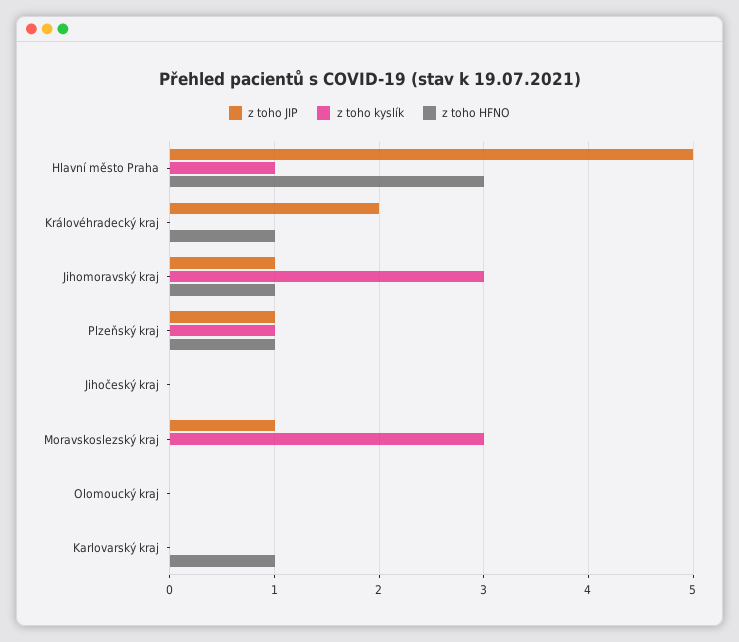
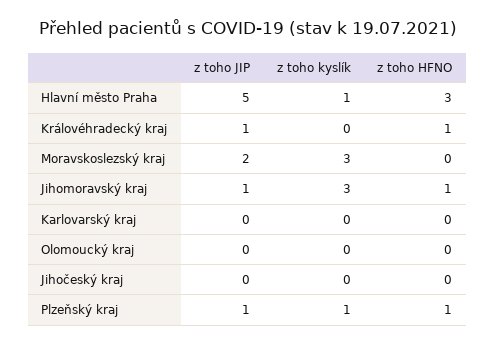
  {
    "z toho JIP": {
      "Hlavní město Praha": 5,
-     "Královéhradecký kraj": 2,
+     "Královéhradecký kraj": 1,
      "Jihomoravský kraj": 1,
      "Plzeňský kraj": 1,
      "Jihočeský kraj": 0,
-     "Moravskoslezský kraj": 1,
+     "Moravskoslezský kraj": 2,
      "Olomoucký kraj": 0,
      "Karlovarský kraj": 0
    },
    "z toho kyslík": {
      "Hlavní město Praha": 1,
      "Královéhradecký kraj": 0,
      "Jihomoravský kraj": 3,
      "Plzeňský kraj": 1,
      "Jihočeský kraj": 0,
      "Moravskoslezský kraj": 3,
      "Olomoucký kraj": 0,
      "Karlovarský kraj": 0
    },
    "z toho HFNO": {
      "Hlavní město Praha": 3,
      "Královéhradecký kraj": 1,
      "Jihomoravský kraj": 1,
      "Plzeňský kraj": 1,
      "Jihočeský kraj": 0,
      "Moravskoslezský kraj": 0,
      "Olomoucký kraj": 0,
-     "Karlovarský kraj": 1
+     "Karlovarský kraj": 0
    }
  }

